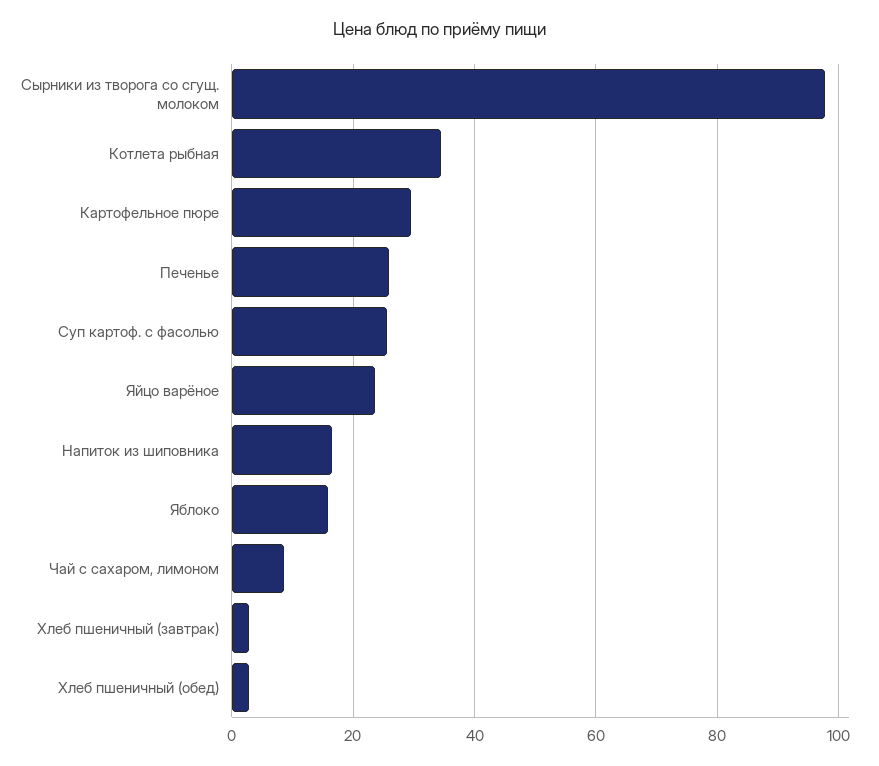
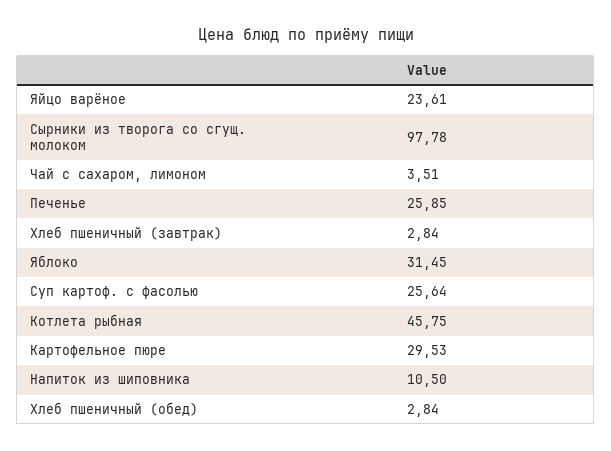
  {
    "Сырники из творога со сгущ. молоком": 97.78,
-   "Котлета рыбная": 34,
+   "Котлета рыбная": 45.75,
    "Картофельное пюре": 29.53,
    "Печенье": 25.85,
    "Суп картоф. с фасолью": 25.64,
    "Яйцо варёное": 23.61,
-   "Напиток из шиповника": 16,
+   "Напиток из шиповника": 10.5,
-   "Яблоко": 16,
+   "Яблоко": 31.45,
-   "Чай с сахаром, лимоном": 8,
+   "Чай с сахаром, лимоном": 3.51,
    "Хлеб пшеничный (завтрак)": 2.84,
    "Хлеб пшеничный (обед)": 2.84
  }

